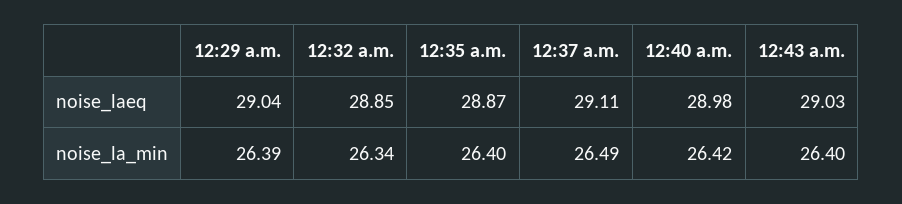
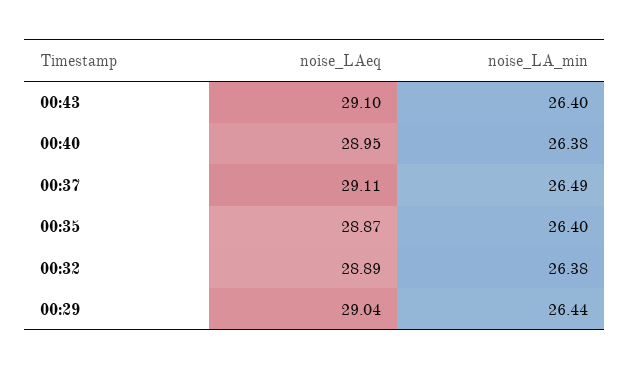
  {
    "12:29 a.m.": {
      "noise_laeq": 29.04,
-     "noise_la_min": 26.39
+     "noise_la_min": 26.44
    },
    "12:32 a.m.": {
-     "noise_laeq": 28.85,
+     "noise_laeq": 28.89,
-     "noise_la_min": 26.34
+     "noise_la_min": 26.38
    },
    "12:35 a.m.": {
      "noise_laeq": 28.87,
      "noise_la_min": 26.4
    },
    "12:37 a.m.": {
      "noise_laeq": 29.11,
      "noise_la_min": 26.49
    },
    "12:40 a.m.": {
-     "noise_laeq": 28.98,
+     "noise_laeq": 28.95,
-     "noise_la_min": 26.42
+     "noise_la_min": 26.38
    },
    "12:43 a.m.": {
-     "noise_laeq": 29.03,
+     "noise_laeq": 29.1,
      "noise_la_min": 26.4
    }
  }

